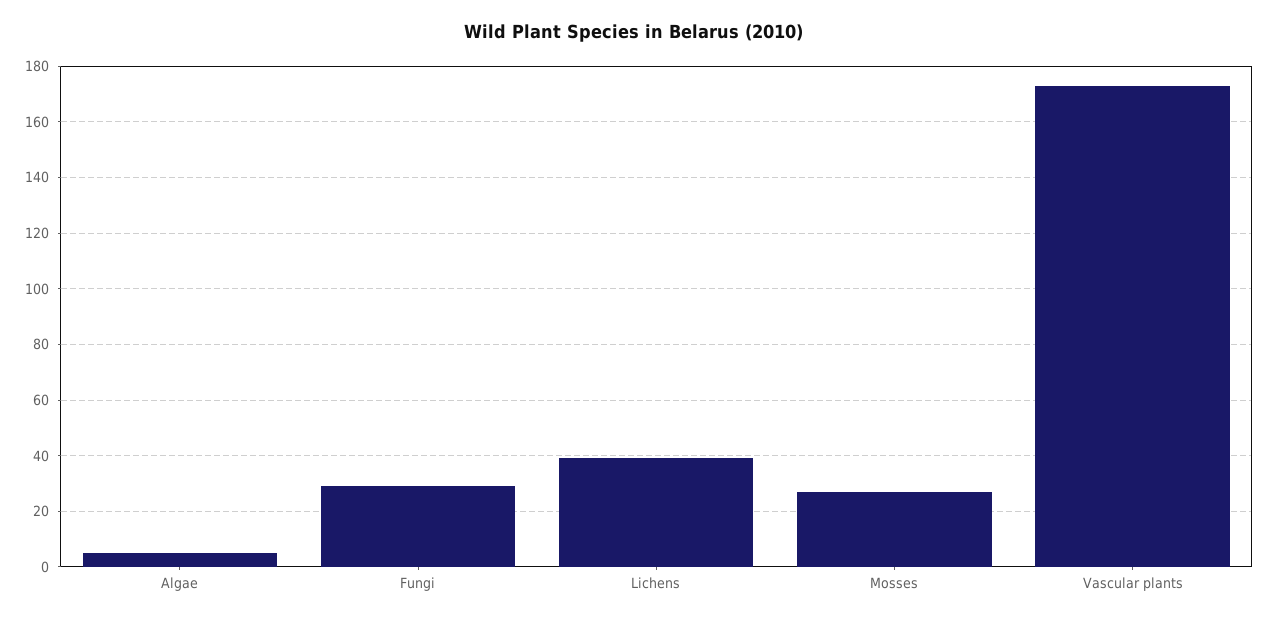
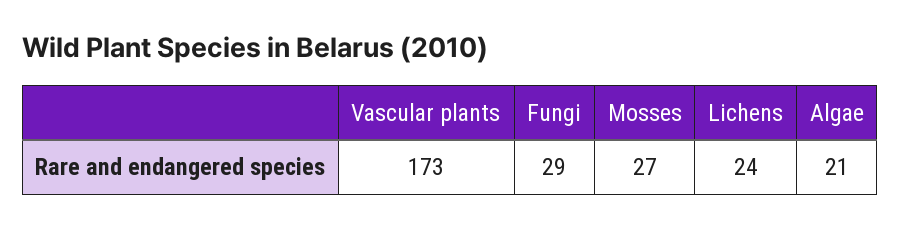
  {
-   "Algae": 5,
+   "Algae": 21,
    "Fungi": 29,
-   "Lichens": 40,
+   "Lichens": 24,
    "Mosses": 27,
    "Vascular plants": 173
  }

